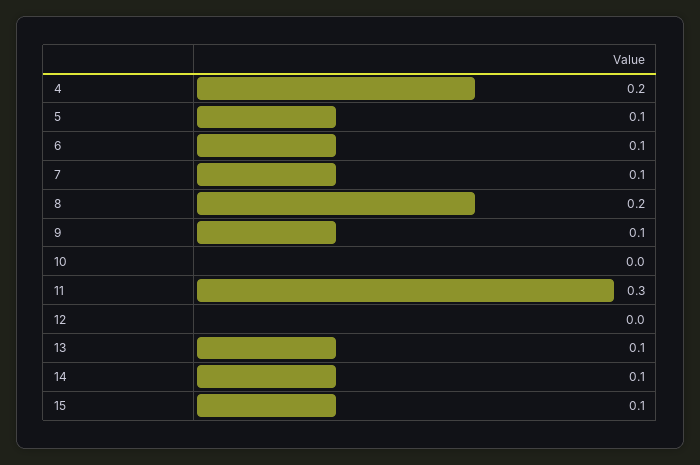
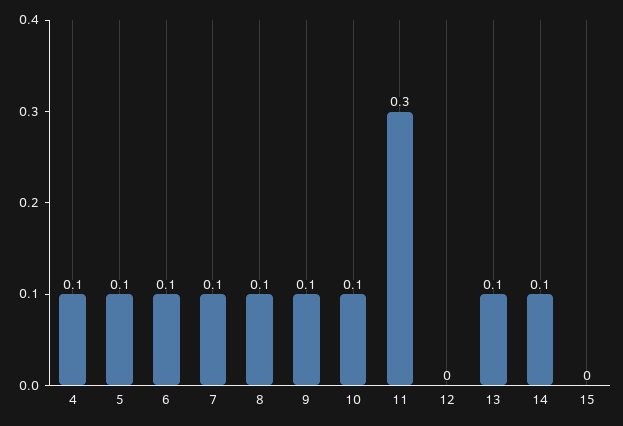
  {
-   "4": 0.2,
+   "4": 0.1,
    "5": 0.1,
    "6": 0.1,
    "7": 0.1,
-   "8": 0.2,
+   "8": 0.1,
    "9": 0.1,
-   "10": 0,
+   "10": 0.1,
    "11": 0.3,
    "12": 0,
    "13": 0.1,
    "14": 0.1,
-   "15": 0.1
+   "15": 0
  }

